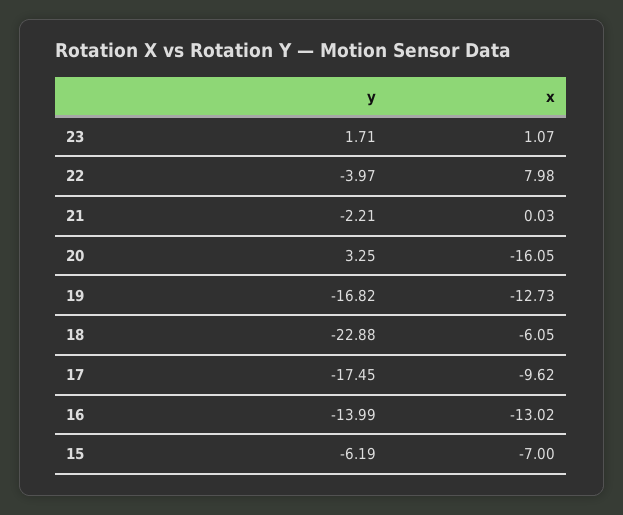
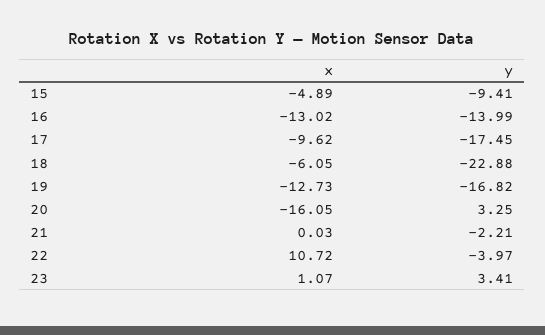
  {
    "y": {
-     "23": 1.71,
+     "23": 3.41,
      "22": -3.97,
      "21": -2.21,
      "20": 3.25,
      "19": -16.82,
      "18": -22.88,
      "17": -17.45,
      "16": -13.99,
-     "15": -6.19
+     "15": -9.41
    },
    "x": {
      "23": 1.07,
-     "22": 7.98,
+     "22": 10.72,
      "21": 0.03,
      "20": -16.05,
      "19": -12.73,
      "18": -6.05,
      "17": -9.62,
      "16": -13.02,
-     "15": -7
+     "15": -4.89
    }
  }

